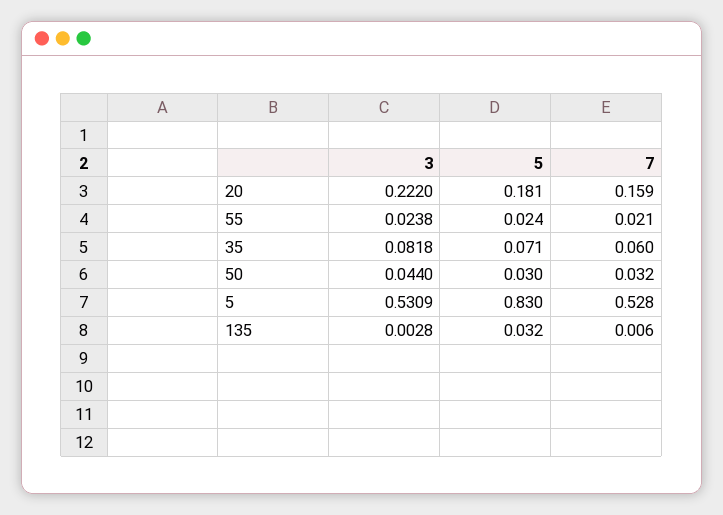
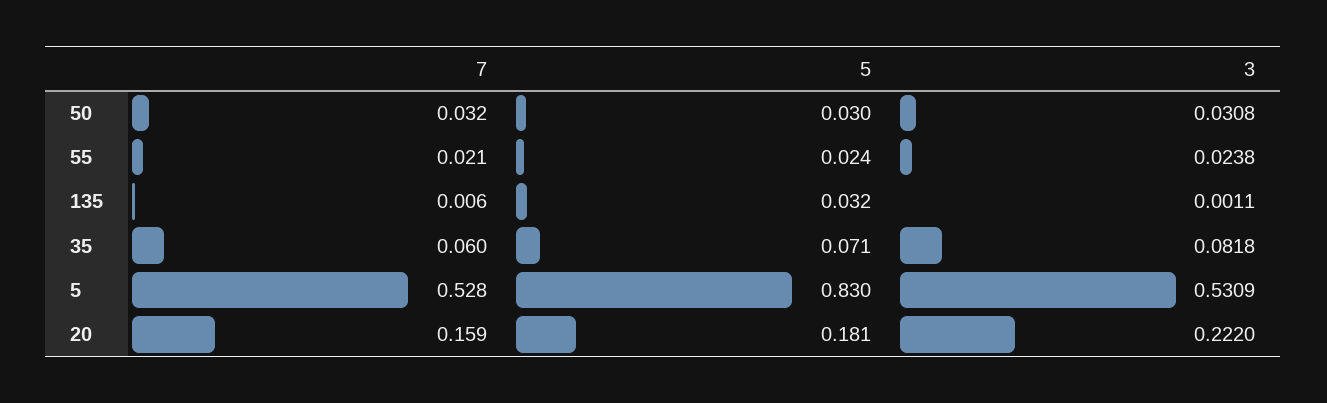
  {
    "3": {
      "20": 0.222,
      "55": 0.0238,
      "35": 0.0818,
-     "50": 0.044,
+     "50": 0.0308,
      "5": 0.5309,
-     "135": 0.0028
+     "135": 0.0011
    },
    "5": {
      "20": 0.181,
      "55": 0.024,
      "35": 0.071,
      "50": 0.03,
      "5": 0.83,
      "135": 0.032
    },
    "7": {
      "20": 0.159,
      "55": 0.021,
      "35": 0.06,
      "50": 0.032,
      "5": 0.528,
      "135": 0.006
    }
  }

